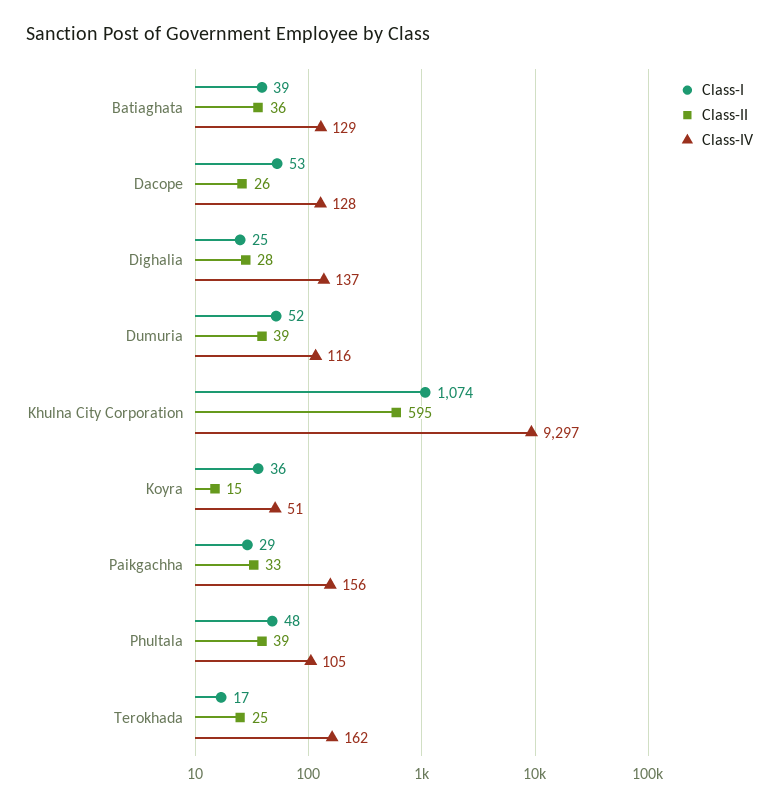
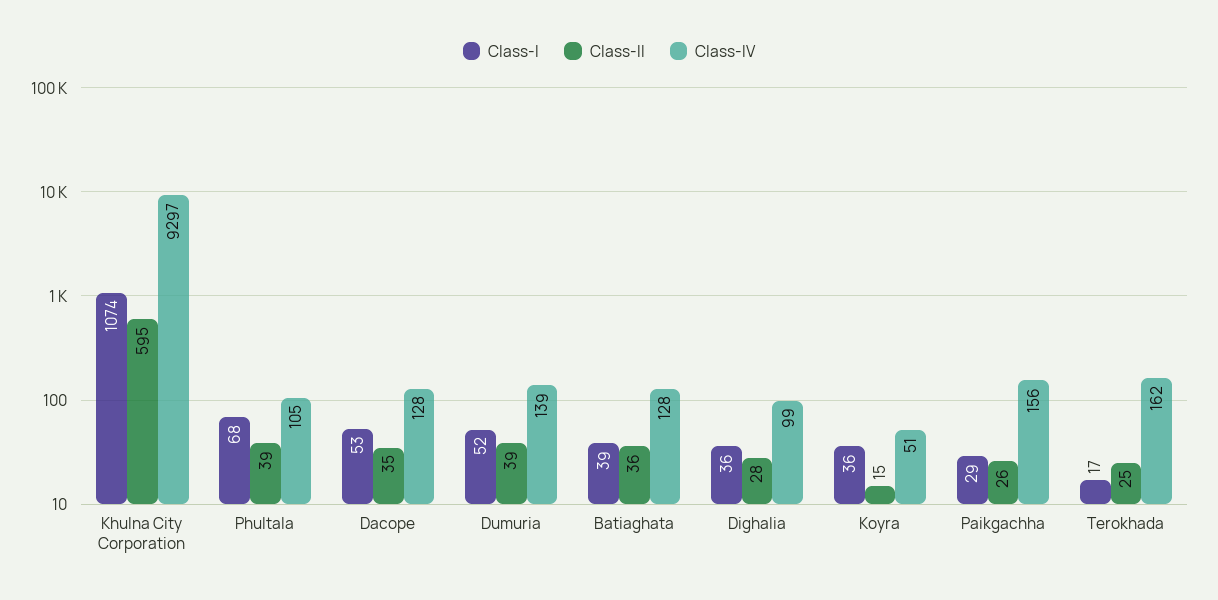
  {
    "Class-I": {
      "Batiaghata": 39,
      "Dacope": 53,
-     "Dighalia": 25,
+     "Dighalia": 36,
      "Dumuria": 52,
      "Khulna City Corporation": 1074,
      "Koyra": 36,
      "Paikgachha": 29,
-     "Phultala": 48,
+     "Phultala": 68,
      "Terokhada": 17
    },
    "Class-II": {
      "Batiaghata": 36,
-     "Dacope": 26,
+     "Dacope": 35,
      "Dighalia": 28,
      "Dumuria": 39,
      "Khulna City Corporation": 595,
      "Koyra": 15,
-     "Paikgachha": 33,
+     "Paikgachha": 26,
      "Phultala": 39,
      "Terokhada": 25
    },
    "Class-IV": {
-     "Batiaghata": 129,
+     "Batiaghata": 128,
      "Dacope": 128,
-     "Dighalia": 137,
+     "Dighalia": 99,
-     "Dumuria": 116,
+     "Dumuria": 139,
      "Khulna City Corporation": 9297,
      "Koyra": 51,
      "Paikgachha": 156,
      "Phultala": 105,
      "Terokhada": 162
    }
  }

